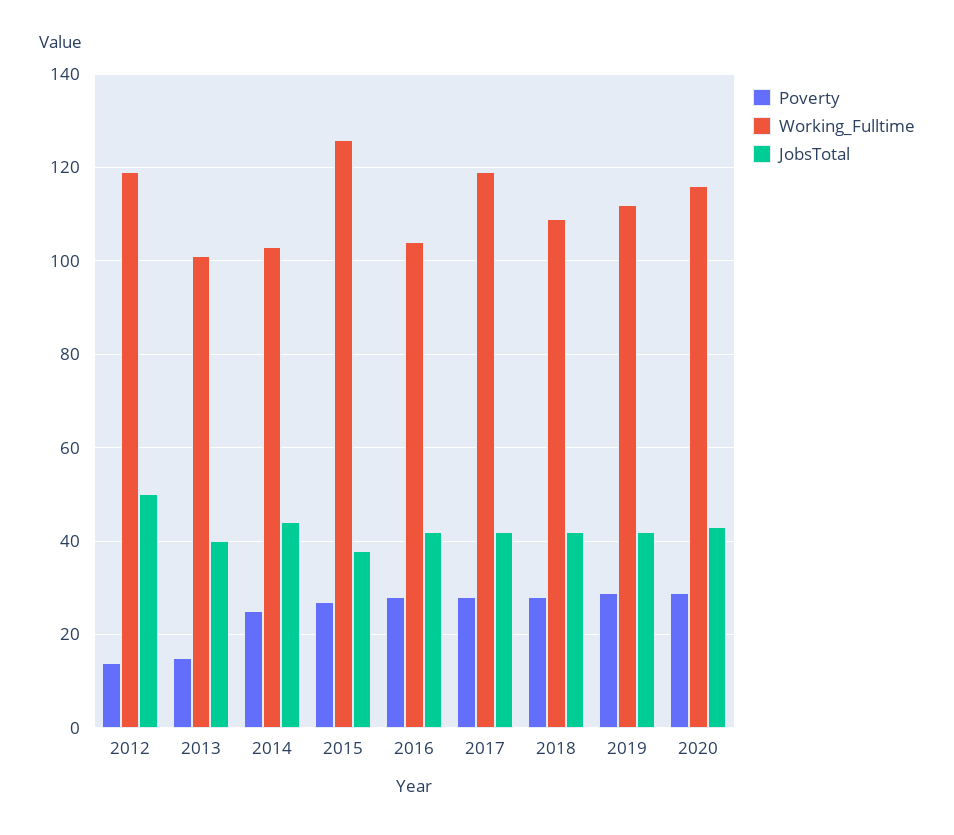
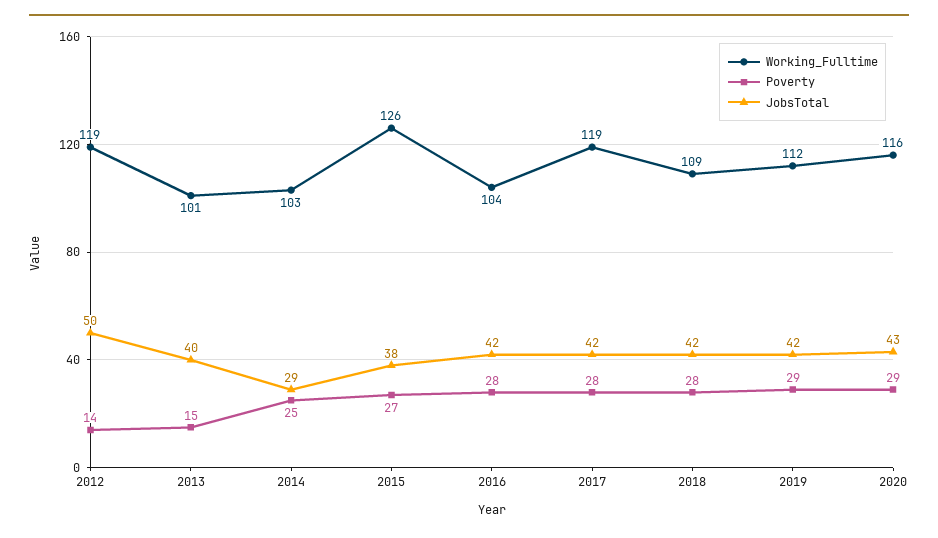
  {
    "Poverty": {
      "2012": 14,
      "2013": 15,
      "2014": 25,
      "2015": 27,
      "2016": 28,
      "2017": 28,
      "2018": 28,
      "2019": 29,
      "2020": 29
    },
    "Working_Fulltime": {
      "2012": 119,
      "2013": 101,
      "2014": 103,
      "2015": 126,
      "2016": 104,
      "2017": 119,
      "2018": 109,
      "2019": 112,
      "2020": 116
    },
    "JobsTotal": {
      "2012": 50,
      "2013": 40,
-     "2014": 45,
+     "2014": 29,
      "2015": 38,
      "2016": 42,
      "2017": 42,
      "2018": 42,
      "2019": 42,
      "2020": 43
    }
  }

